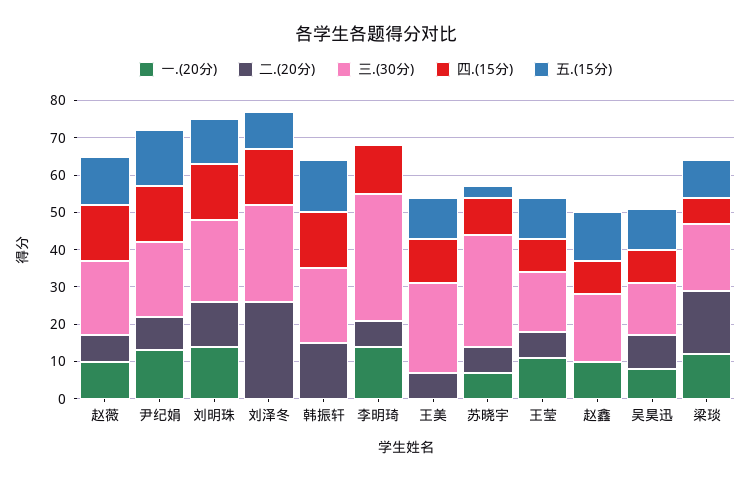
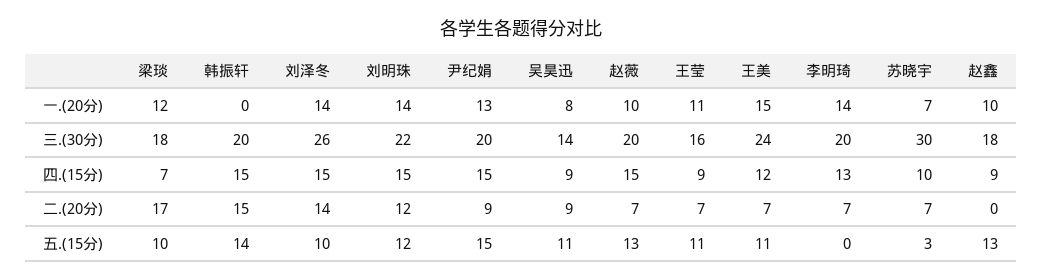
  {
    "一.(20分)": {
      "赵薇": 10,
      "尹纪娟": 13,
      "刘明珠": 14,
-     "刘泽冬": 0,
+     "刘泽冬": 14,
      "韩振轩": 0,
      "李明琦": 14,
-     "王美": 0,
+     "王美": 15,
      "苏晓宇": 7,
      "王莹": 11,
      "赵鑫": 10,
      "吴昊迅": 8,
      "梁琰": 12
    },
    "二.(20分)": {
      "赵薇": 7,
      "尹纪娟": 9,
      "刘明珠": 12,
-     "刘泽冬": 25,
+     "刘泽冬": 14,
      "韩振轩": 15,
      "李明琦": 7,
      "王美": 7,
      "苏晓宇": 7,
      "王莹": 7,
      "赵鑫": 0,
      "吴昊迅": 9,
      "梁琰": 17
    },
    "三.(30分)": {
      "赵薇": 20,
      "尹纪娟": 20,
      "刘明珠": 22,
      "刘泽冬": 26,
      "韩振轩": 20,
-     "李明琦": 35,
+     "李明琦": 20,
      "王美": 24,
      "苏晓宇": 30,
      "王莹": 16,
      "赵鑫": 18,
      "吴昊迅": 14,
      "梁琰": 18
    },
    "四.(15分)": {
      "赵薇": 15,
      "尹纪娟": 15,
      "刘明珠": 15,
      "刘泽冬": 15,
      "韩振轩": 15,
      "李明琦": 13,
      "王美": 12,
      "苏晓宇": 10,
      "王莹": 9,
      "赵鑫": 9,
      "吴昊迅": 9,
      "梁琰": 7
    },
    "五.(15分)": {
      "赵薇": 13,
      "尹纪娟": 15,
      "刘明珠": 12,
      "刘泽冬": 10,
      "韩振轩": 14,
      "李明琦": 0,
      "王美": 11,
      "苏晓宇": 3,
      "王莹": 11,
      "赵鑫": 13,
      "吴昊迅": 11,
      "梁琰": 10
    }
  }

